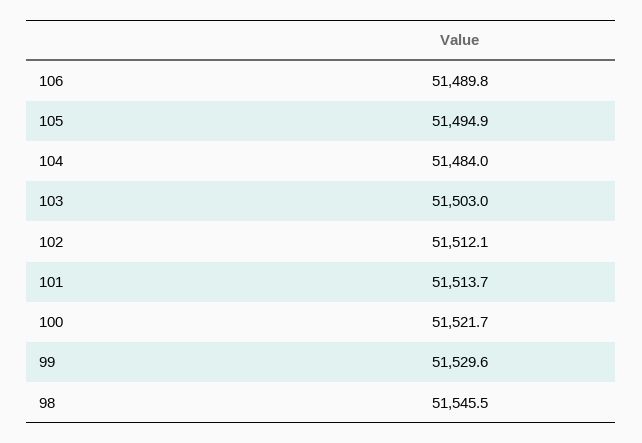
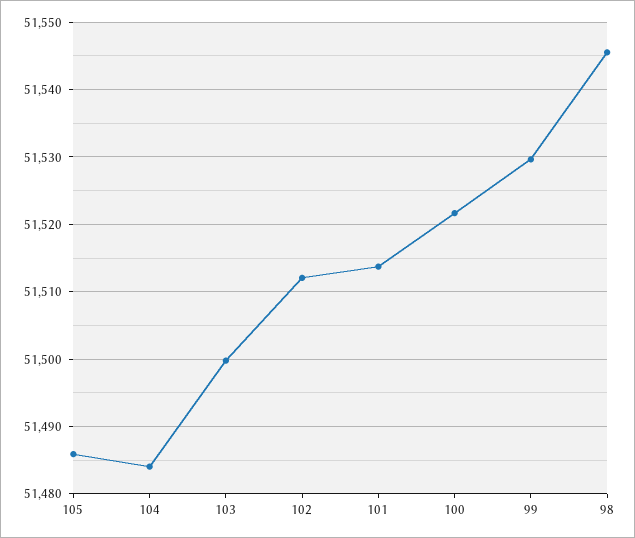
  {
-   "106": 51489.8,
-   "105": 51494.9,
+   "105": 51486,
    "104": 51484,
-   "103": 51503,
+   "103": 51500,
    "102": 51512.1,
    "101": 51513.7,
    "100": 51521.7,
    "99": 51529.6,
    "98": 51545.5
  }

